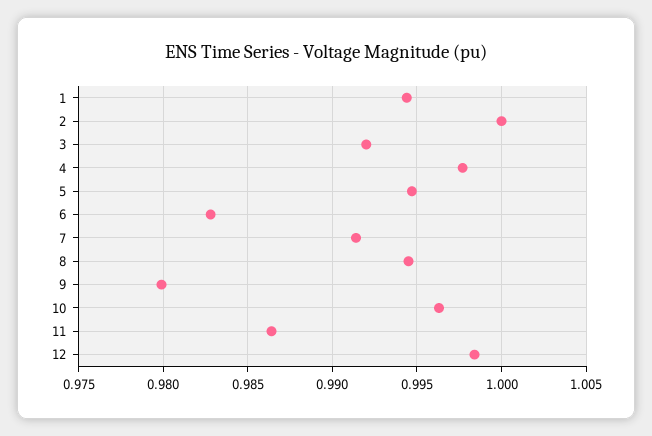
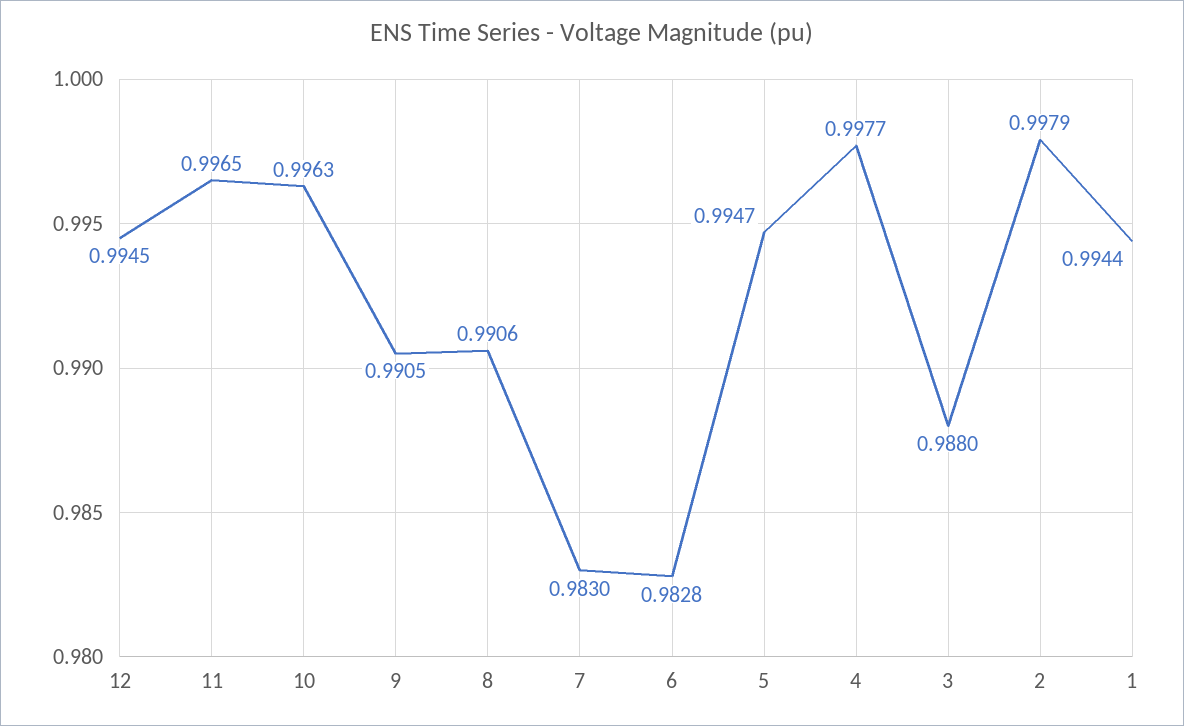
  {
    "1": 0.9944,
-   "2": 1,
+   "2": 0.9979,
-   "3": 0.992,
+   "3": 0.988,
    "4": 0.9977,
    "5": 0.9947,
    "6": 0.9828,
-   "7": 0.9915,
+   "7": 0.983,
-   "8": 0.9945,
+   "8": 0.9906,
-   "9": 0.98,
+   "9": 0.9905,
    "10": 0.9963,
-   "11": 0.9865,
+   "11": 0.9965,
-   "12": 0.9985
+   "12": 0.9945
  }

